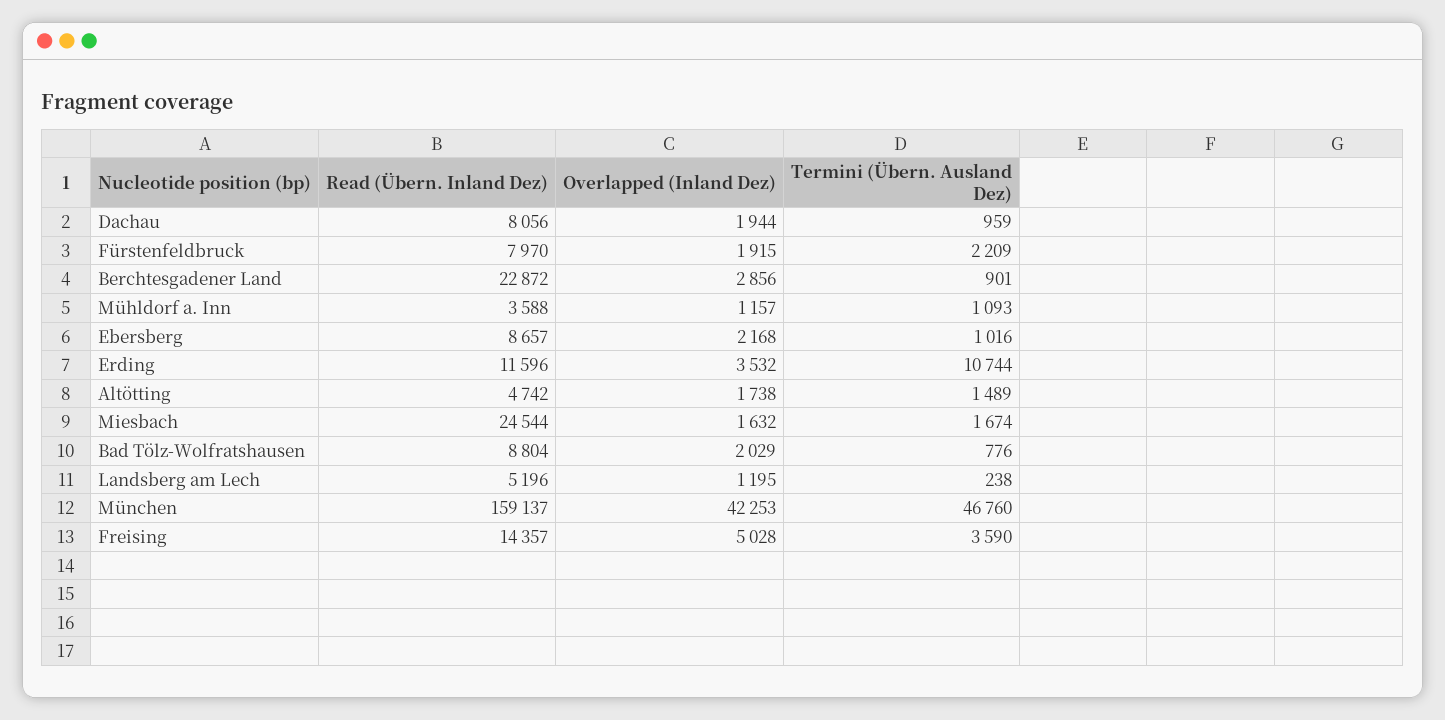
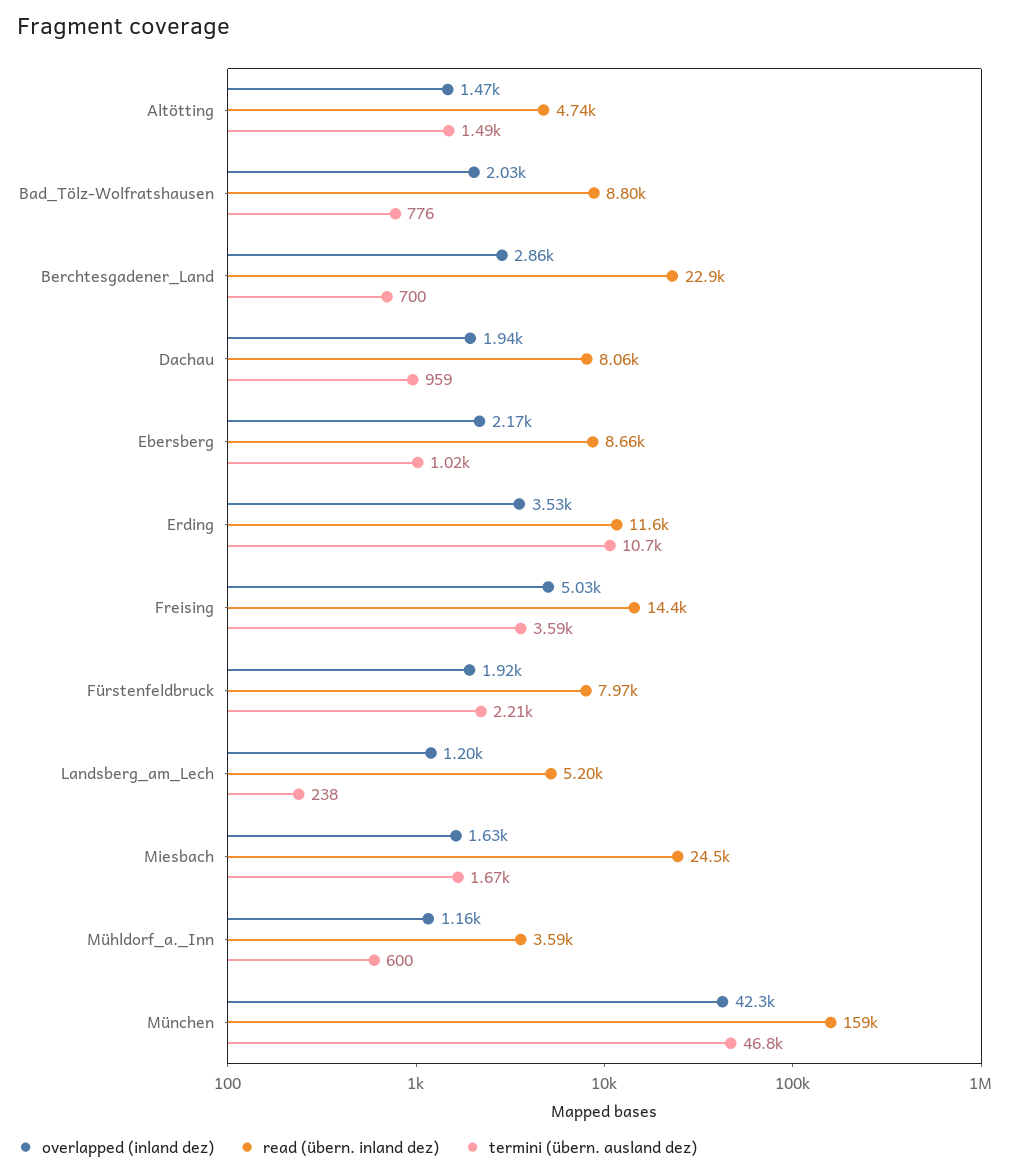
  {
    "Read (Übern. Inland Dez)": {
      "Dachau": 8056,
      "Fürstenfeldbruck": 7970,
      "Berchtesgadener Land": 22872,
      "Mühldorf a. Inn": 3588,
      "Ebersberg": 8657,
      "Erding": 11596,
      "Altötting": 4742,
      "Miesbach": 24544,
      "Bad Tölz-Wolfratshausen": 8804,
      "Landsberg am Lech": 5196,
      "München": 159137,
      "Freising": 14357
    },
    "Overlapped (Inland Dez)": {
      "Dachau": 1944,
      "Fürstenfeldbruck": 1915,
      "Berchtesgadener Land": 2856,
      "Mühldorf a. Inn": 1157,
      "Ebersberg": 2168,
      "Erding": 3532,
-     "Altötting": 1738,
+     "Altötting": 1470,
      "Miesbach": 1632,
      "Bad Tölz-Wolfratshausen": 2029,
      "Landsberg am Lech": 1195,
      "München": 42253,
      "Freising": 5028
    },
    "Termini (Übern. Ausland Dez)": {
      "Dachau": 959,
      "Fürstenfeldbruck": 2209,
-     "Berchtesgadener Land": 901,
+     "Berchtesgadener Land": 700,
-     "Mühldorf a. Inn": 1093,
+     "Mühldorf a. Inn": 600,
      "Ebersberg": 1016,
      "Erding": 10744,
      "Altötting": 1489,
      "Miesbach": 1674,
      "Bad Tölz-Wolfratshausen": 776,
      "Landsberg am Lech": 238,
      "München": 46760,
      "Freising": 3590
    }
  }

